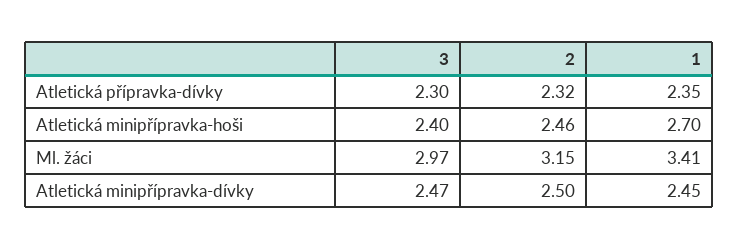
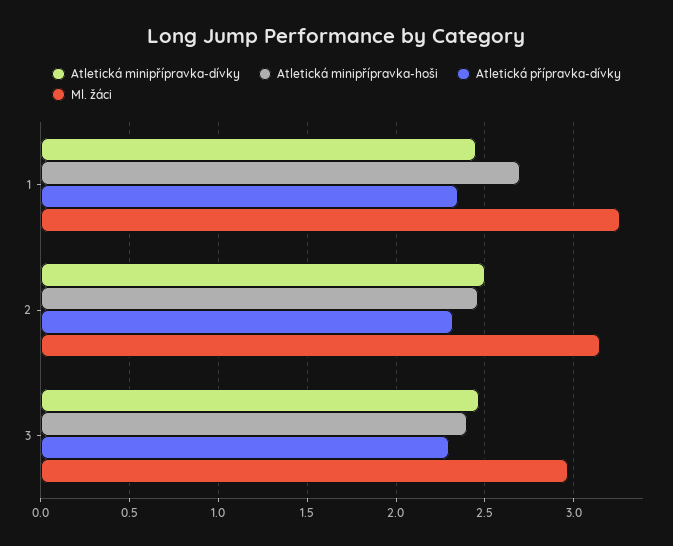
  {
    "Atletická přípravka-dívky": {
      "3": 2.3,
      "2": 2.32,
      "1": 2.35
    },
    "Atletická minipřípravka-hoši": {
      "3": 2.4,
      "2": 2.46,
      "1": 2.7
    },
    "Ml. žáci": {
      "3": 2.97,
      "2": 3.15,
-     "1": 3.41
+     "1": 3.25
    },
    "Atletická minipřípravka-dívky": {
      "3": 2.47,
      "2": 2.5,
      "1": 2.45
    }
  }

